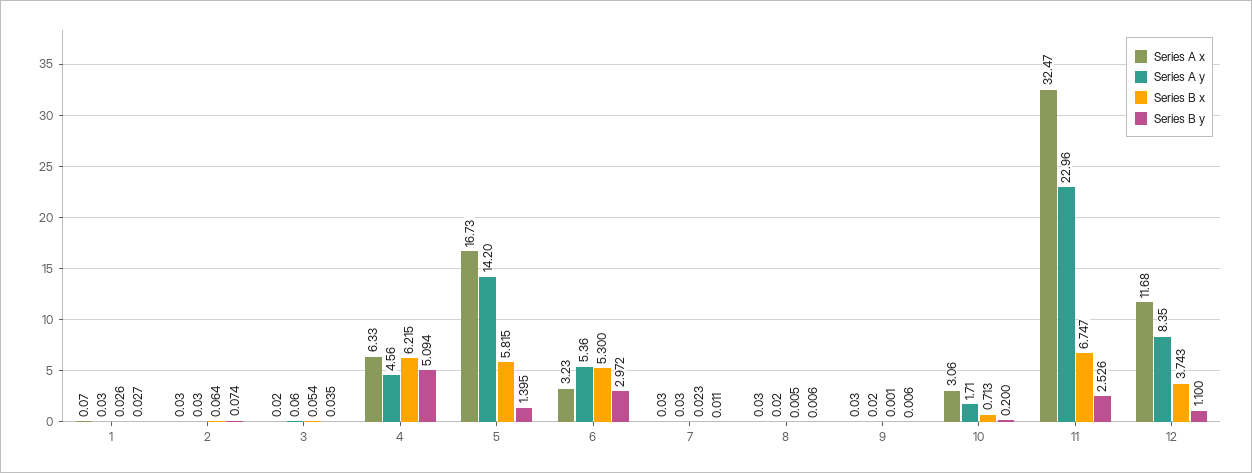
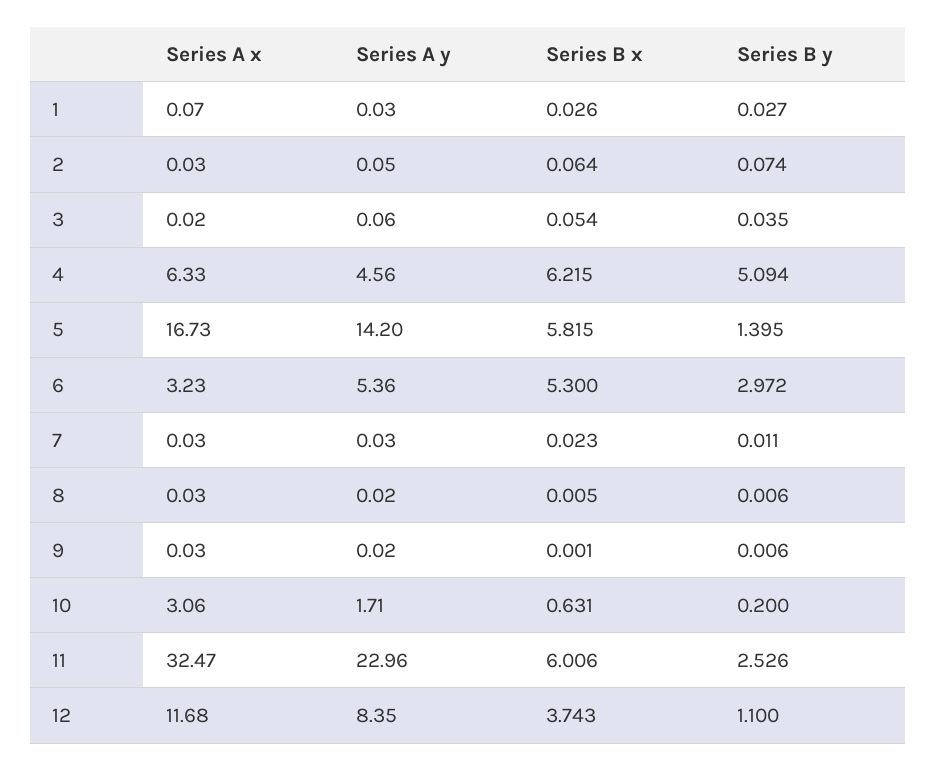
  {
    "Series A x": {
      "1": 0.07,
      "2": 0.03,
      "3": 0.02,
      "4": 6.33,
      "5": 16.73,
      "6": 3.23,
      "7": 0.03,
      "8": 0.03,
      "9": 0.03,
      "10": 3.06,
      "11": 32.47,
      "12": 11.68
    },
    "Series A y": {
      "1": 0.03,
-     "2": 0.03,
+     "2": 0.05,
      "3": 0.06,
      "4": 4.56,
      "5": 14.2,
      "6": 5.36,
      "7": 0.03,
      "8": 0.02,
      "9": 0.02,
      "10": 1.71,
      "11": 22.96,
      "12": 8.35
    },
    "Series B x": {
      "1": 0.026,
      "2": 0.064,
      "3": 0.054,
      "4": 6.215,
      "5": 5.815,
      "6": 5.3,
      "7": 0.023,
      "8": 0.005,
      "9": 0.001,
-     "10": 0.713,
+     "10": 0.631,
-     "11": 6.747,
+     "11": 6.006,
      "12": 3.743
    },
    "Series B y": {
      "1": 0.027,
      "2": 0.074,
      "3": 0.035,
      "4": 5.094,
      "5": 1.395,
      "6": 2.972,
      "7": 0.011,
      "8": 0.006,
      "9": 0.006,
      "10": 0.2,
      "11": 2.526,
      "12": 1.1
    }
  }

